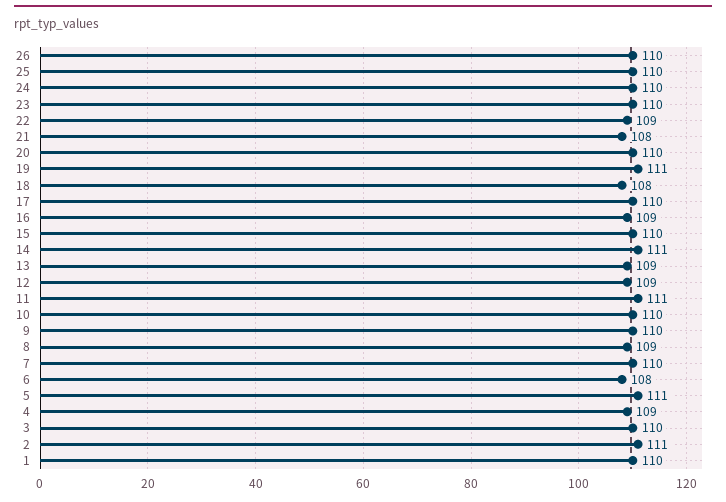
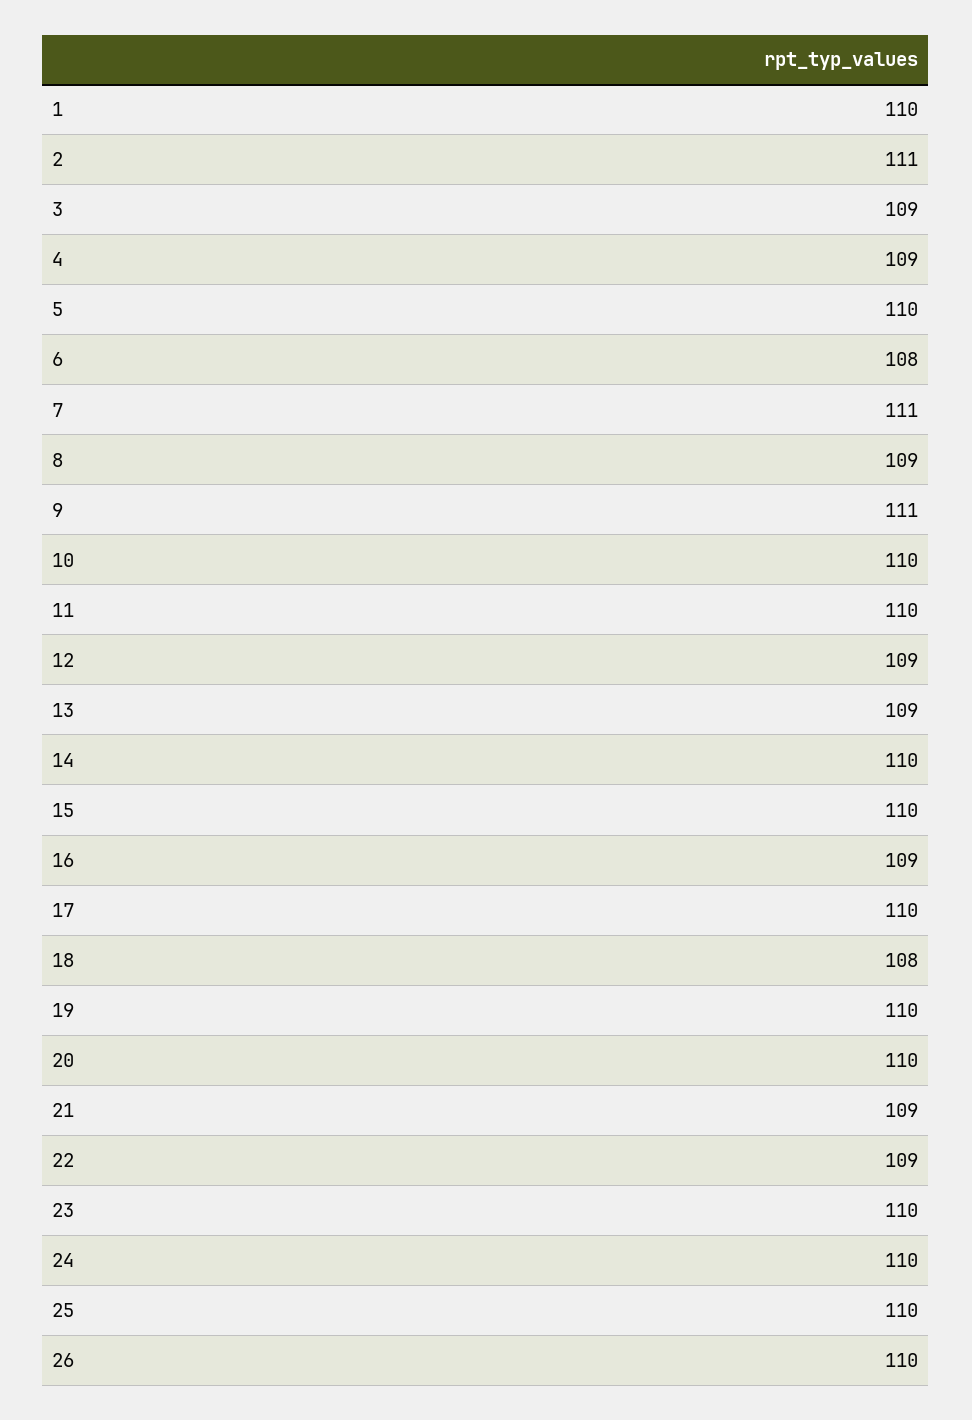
  {
    "26": 110,
    "25": 110,
    "24": 110,
    "23": 110,
    "22": 109,
-   "21": 108,
+   "21": 109,
    "20": 110,
-   "19": 111,
+   "19": 110,
    "18": 108,
    "17": 110,
    "16": 109,
    "15": 110,
-   "14": 111,
+   "14": 110,
    "13": 109,
    "12": 109,
-   "11": 111,
+   "11": 110,
    "10": 110,
-   "9": 110,
+   "9": 111,
    "8": 109,
-   "7": 110,
+   "7": 111,
    "6": 108,
-   "5": 111,
+   "5": 110,
    "4": 109,
-   "3": 110,
+   "3": 109,
    "2": 111,
    "1": 110
  }

